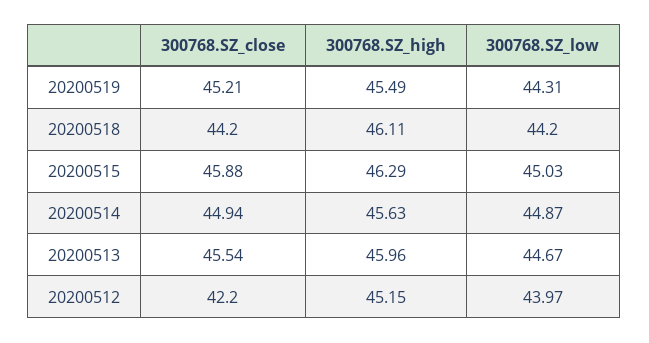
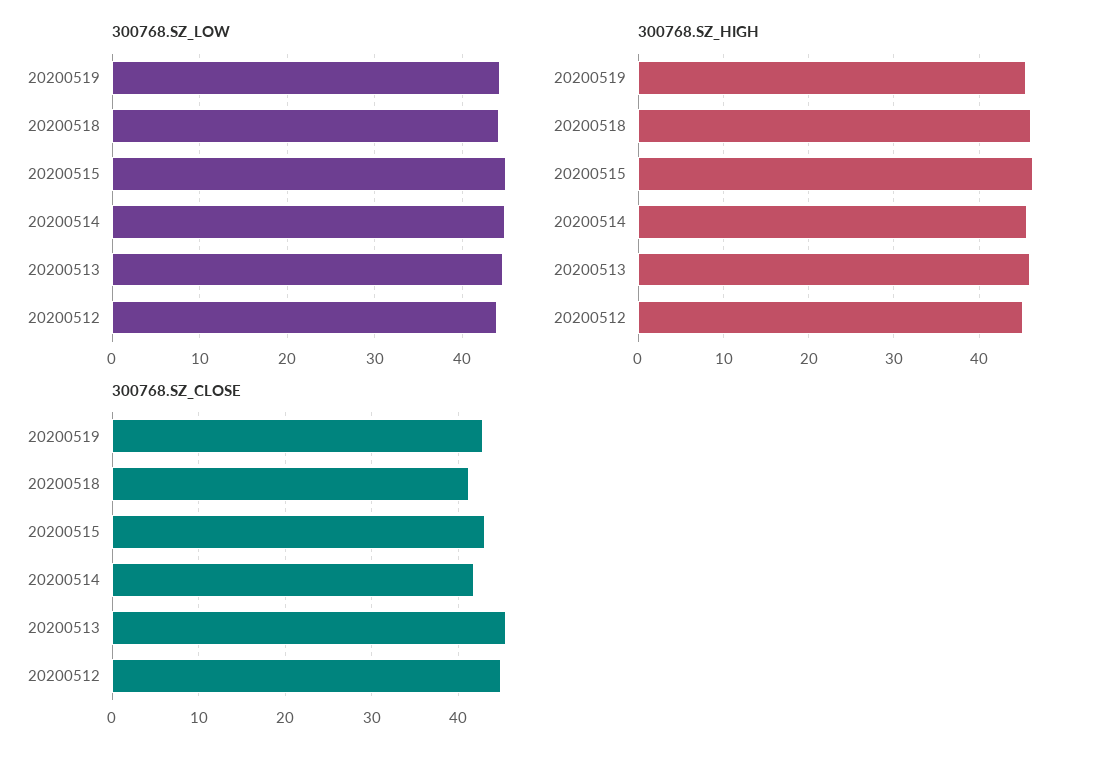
  {
    "300768.SZ_close": {
-     "20200519": 45.21,
+     "20200519": 43,
-     "20200518": 44.2,
+     "20200518": 41,
-     "20200515": 45.88,
+     "20200515": 43,
-     "20200514": 44.94,
+     "20200514": 42,
      "20200513": 45.54,
-     "20200512": 42.2
+     "20200512": 45
    },
    "300768.SZ_high": {
      "20200519": 45.49,
      "20200518": 46.11,
      "20200515": 46.29,
      "20200514": 45.63,
      "20200513": 45.96,
      "20200512": 45.15
    },
    "300768.SZ_low": {
      "20200519": 44.31,
      "20200518": 44.2,
      "20200515": 45.03,
      "20200514": 44.87,
      "20200513": 44.67,
      "20200512": 43.97
    }
  }

